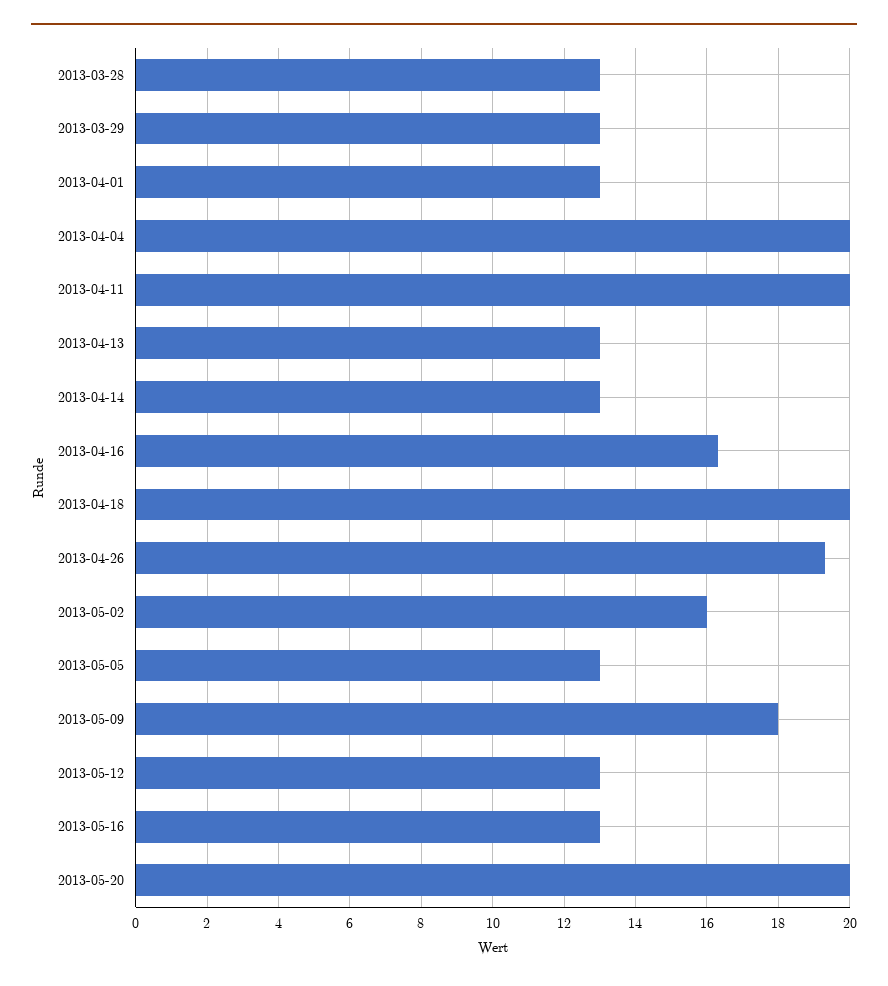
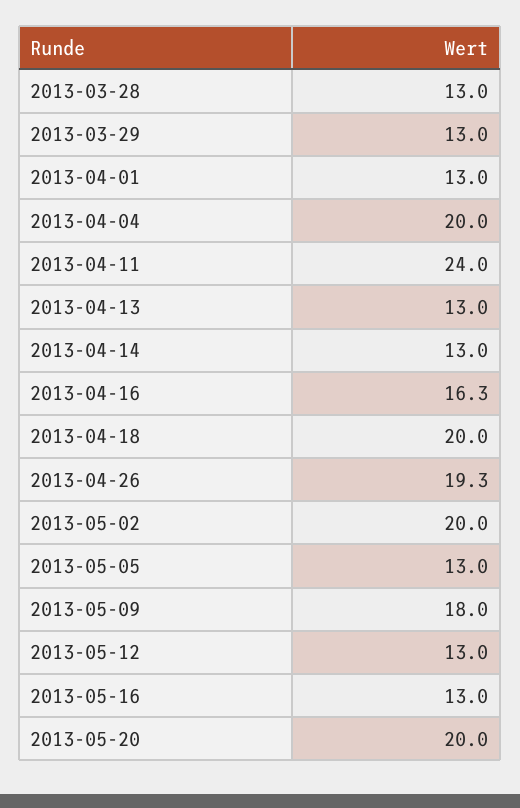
  {
    "2013-03-28": 13,
    "2013-03-29": 13,
    "2013-04-01": 13,
    "2013-04-04": 20,
-   "2013-04-11": 20,
+   "2013-04-11": 24,
    "2013-04-13": 13,
    "2013-04-14": 13,
    "2013-04-16": 16.3,
    "2013-04-18": 20,
    "2013-04-26": 19.3,
-   "2013-05-02": 16,
+   "2013-05-02": 20,
    "2013-05-05": 13,
    "2013-05-09": 18,
    "2013-05-12": 13,
    "2013-05-16": 13,
    "2013-05-20": 20
  }

